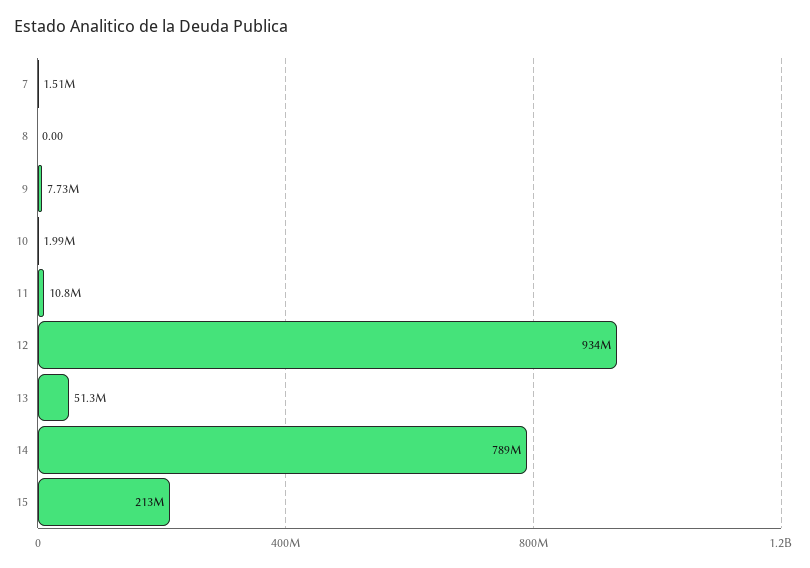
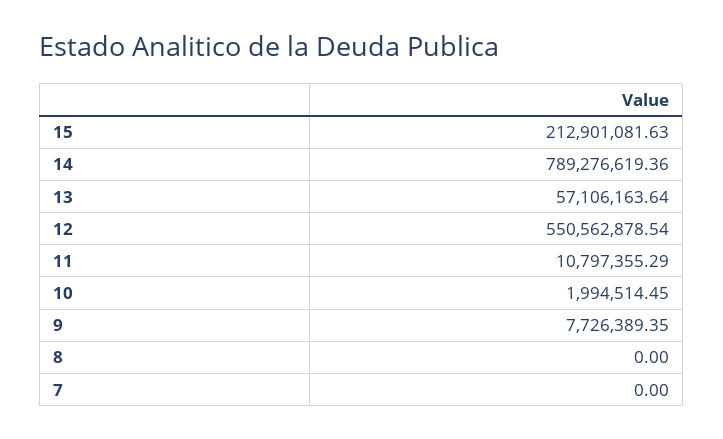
  {
-   "7": 1510000,
+   "7": 0,
    "8": 0,
    "9": 7726389.35,
    "10": 1994514.45,
    "11": 10797355.29,
-   "12": 934000000,
+   "12": 550562878.54,
-   "13": 51300000,
+   "13": 57106163.64,
    "14": 789276619.36,
    "15": 212901081.63
  }

